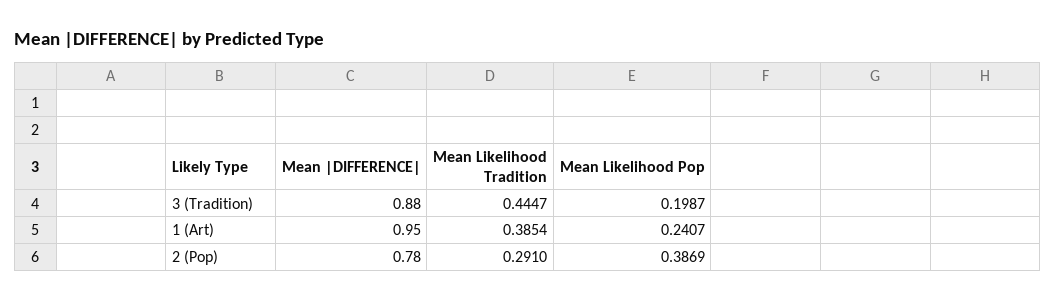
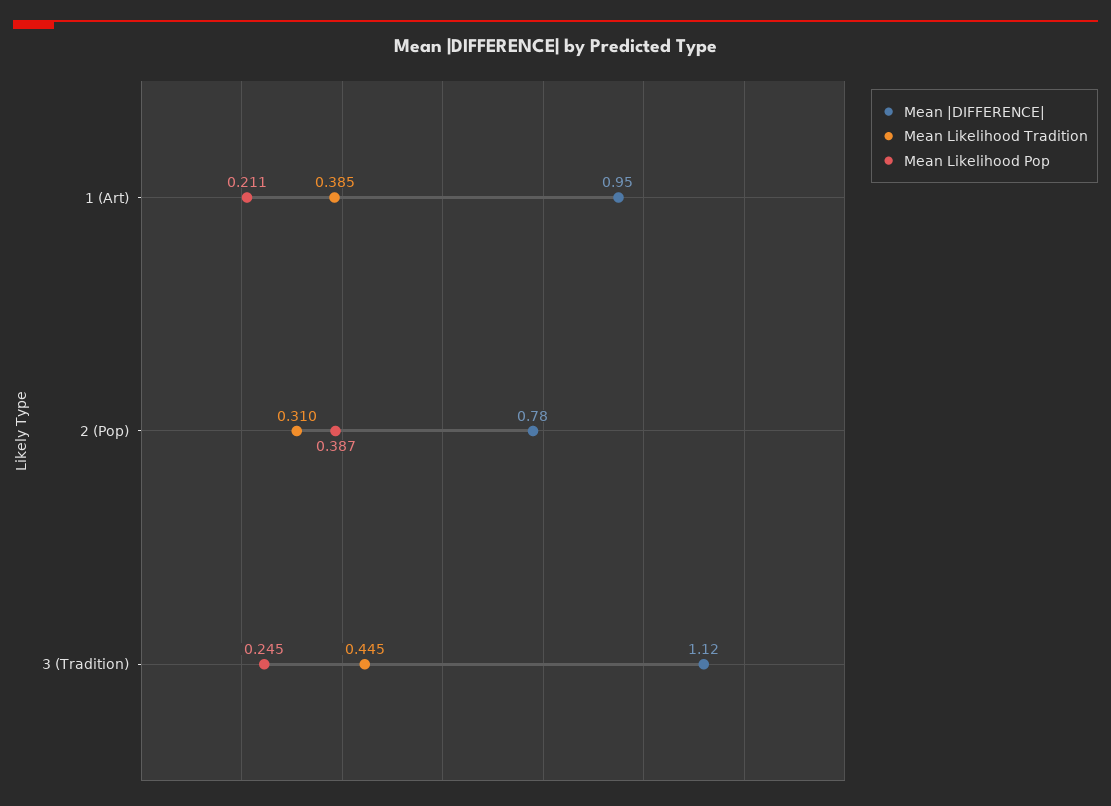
  {
    "Mean |DIFFERENCE|": {
-     "3 (Tradition)": 0.88,
+     "3 (Tradition)": 1.12,
      "1 (Art)": 0.95,
      "2 (Pop)": 0.78
    },
    "Mean Likelihood Tradition": {
      "3 (Tradition)": 0.4447,
      "1 (Art)": 0.3854,
-     "2 (Pop)": 0.291
+     "2 (Pop)": 0.31
    },
    "Mean Likelihood Pop": {
-     "3 (Tradition)": 0.1987,
+     "3 (Tradition)": 0.245,
-     "1 (Art)": 0.2407,
+     "1 (Art)": 0.211,
      "2 (Pop)": 0.3869
    }
  }

